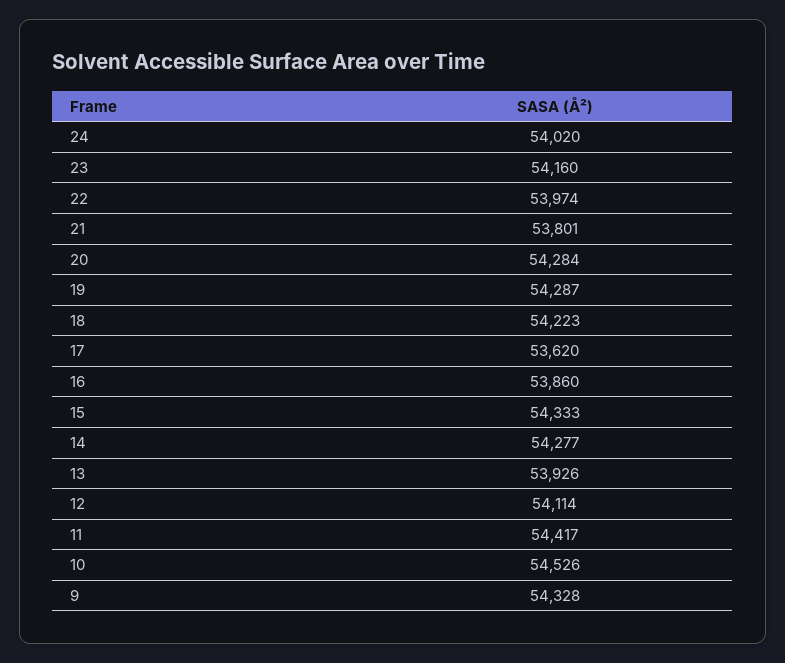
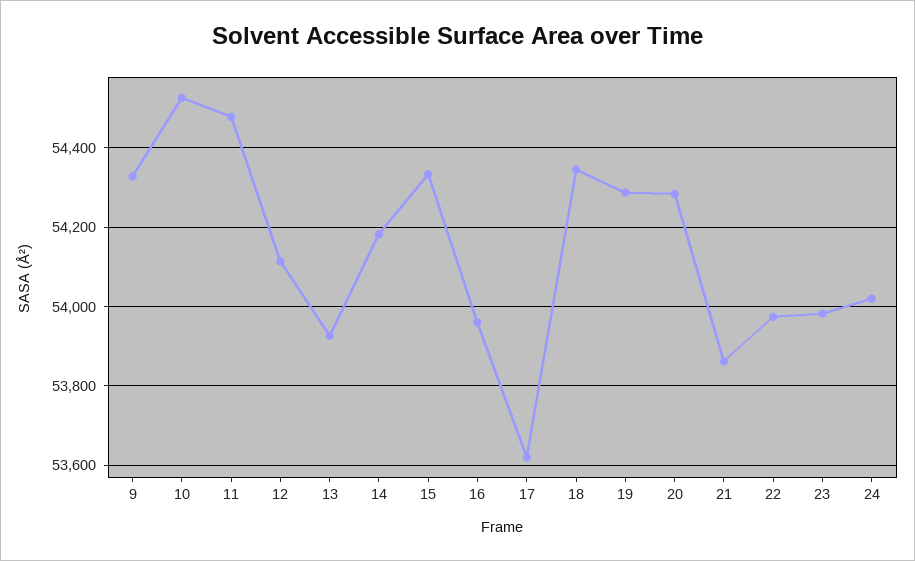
  {
    "24": 54020,
-   "23": 54160,
+   "23": 53980,
    "22": 53974,
-   "21": 53801,
+   "21": 53860,
    "20": 54284,
    "19": 54287,
-   "18": 54223,
+   "18": 54340,
    "17": 53620,
-   "16": 53860,
+   "16": 53960,
    "15": 54333,
-   "14": 54277,
+   "14": 54180,
    "13": 53926,
    "12": 54114,
-   "11": 54417,
+   "11": 54480,
    "10": 54526,
    "9": 54328
  }

